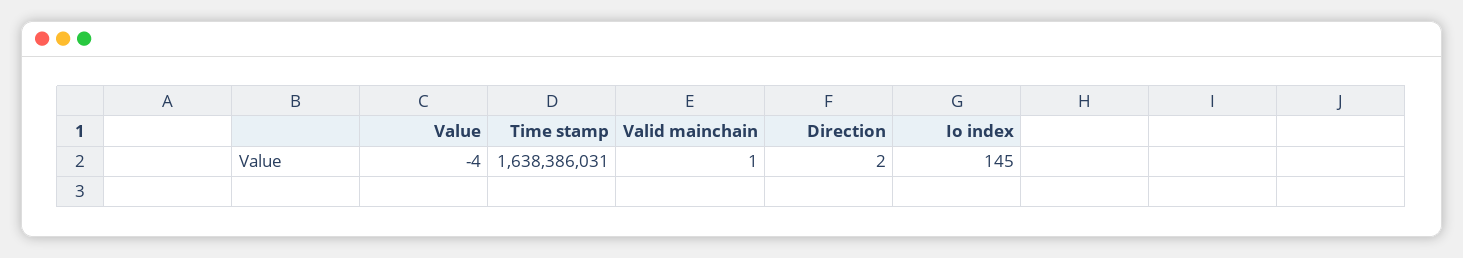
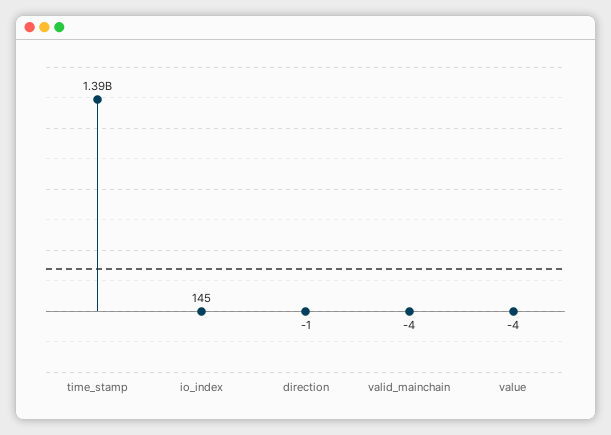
  {
    "Value": -4,
-   "Time stamp": 1638386031,
+   "Time stamp": 1390000000,
-   "Valid mainchain": 1,
+   "Valid mainchain": -4,
-   "Direction": 2,
+   "Direction": -1,
    "Io index": 145
  }

